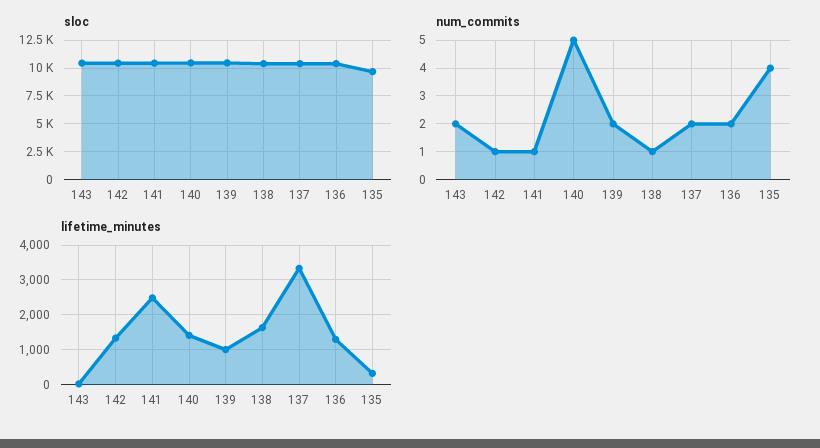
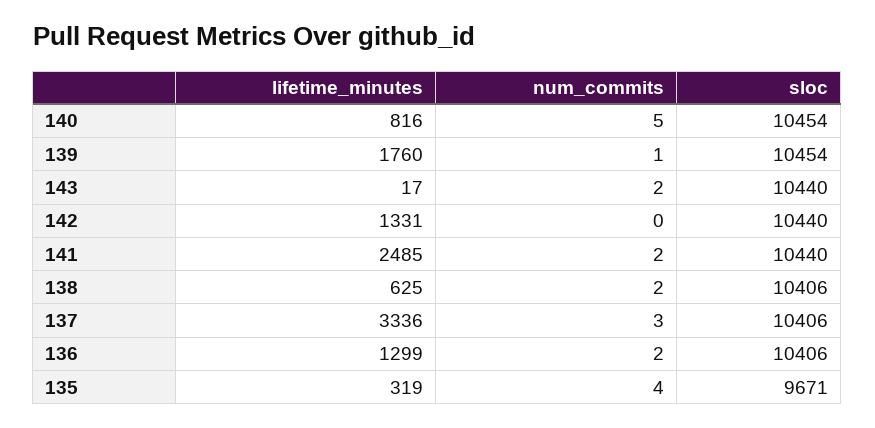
  {
    "sloc": {
      "143": 10440,
      "142": 10440,
      "141": 10440,
      "140": 10454,
      "139": 10454,
      "138": 10406,
      "137": 10406,
      "136": 10406,
      "135": 9671
    },
    "num_commits": {
      "143": 2,
-     "142": 1,
+     "142": 0,
-     "141": 1,
+     "141": 2,
      "140": 5,
-     "139": 2,
+     "139": 1,
-     "138": 1,
+     "138": 2,
-     "137": 2,
+     "137": 3,
      "136": 2,
      "135": 4
    },
    "lifetime_minutes": {
      "143": 17,
      "142": 1331,
      "141": 2485,
-     "140": 1400,
+     "140": 816,
-     "139": 1000,
+     "139": 1760,
-     "138": 1600,
+     "138": 625,
      "137": 3336,
      "136": 1299,
      "135": 319
    }
  }

